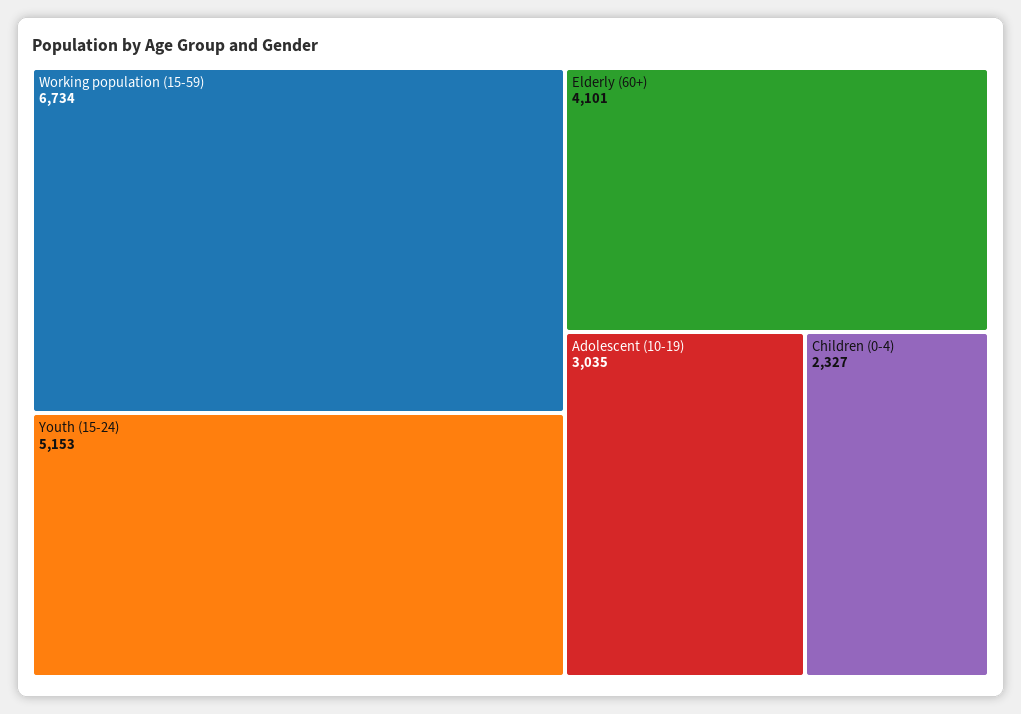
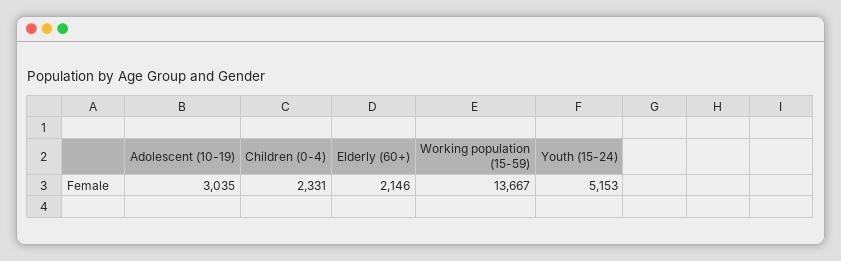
  {
-   "Working population (15-59)": 6734,
+   "Working population (15-59)": 13667,
    "Youth (15-24)": 5153,
-   "Elderly (60+)": 4101,
+   "Elderly (60+)": 2146,
    "Adolescent (10-19)": 3035,
-   "Children (0-4)": 2327
+   "Children (0-4)": 2331
  }

